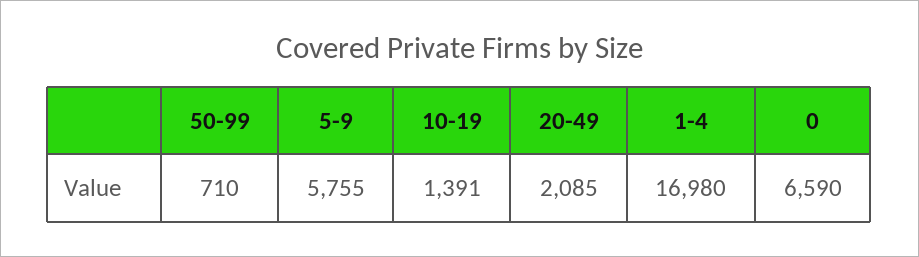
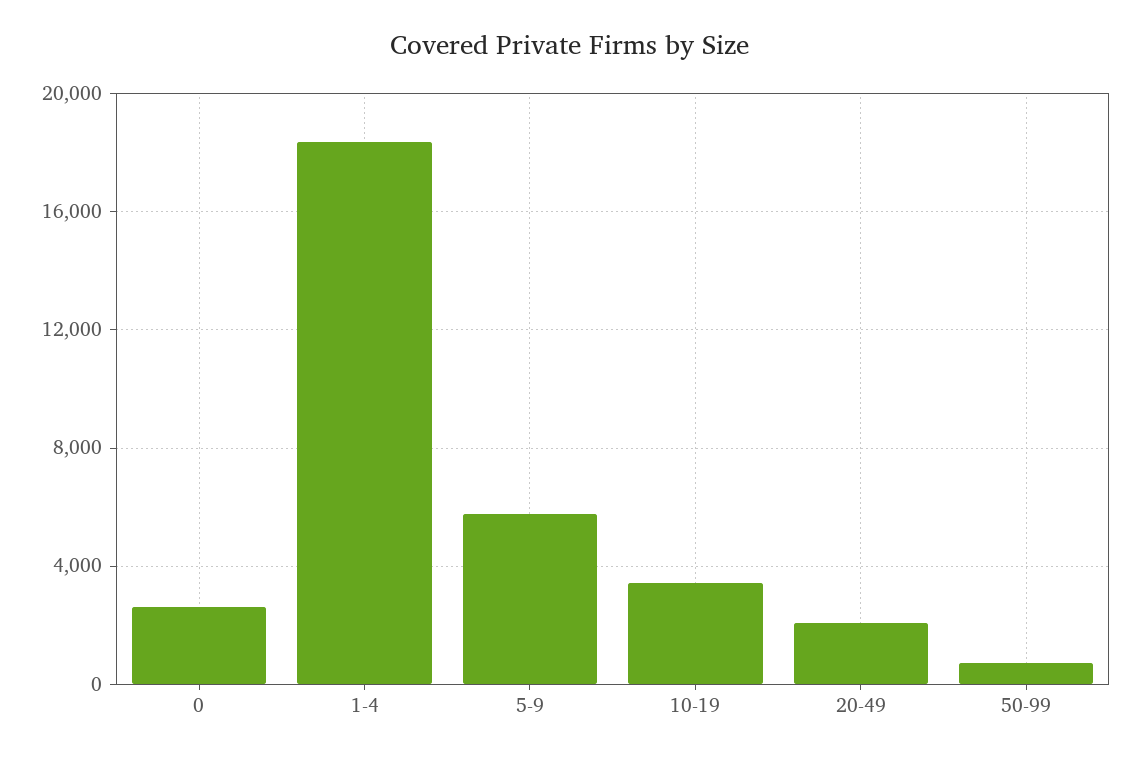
  {
    "50-99": 710,
    "5-9": 5755,
-   "10-19": 1391,
+   "10-19": 3500,
    "20-49": 2085,
-   "1-4": 16980,
+   "1-4": 18500,
-   "0": 6590
+   "0": 2500
  }

